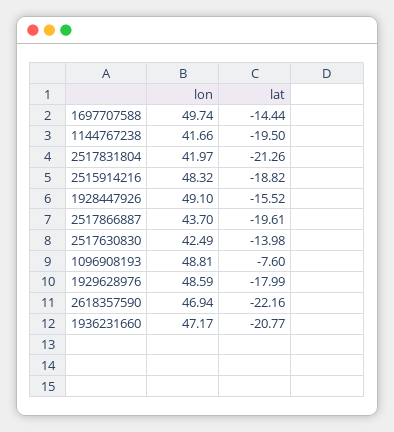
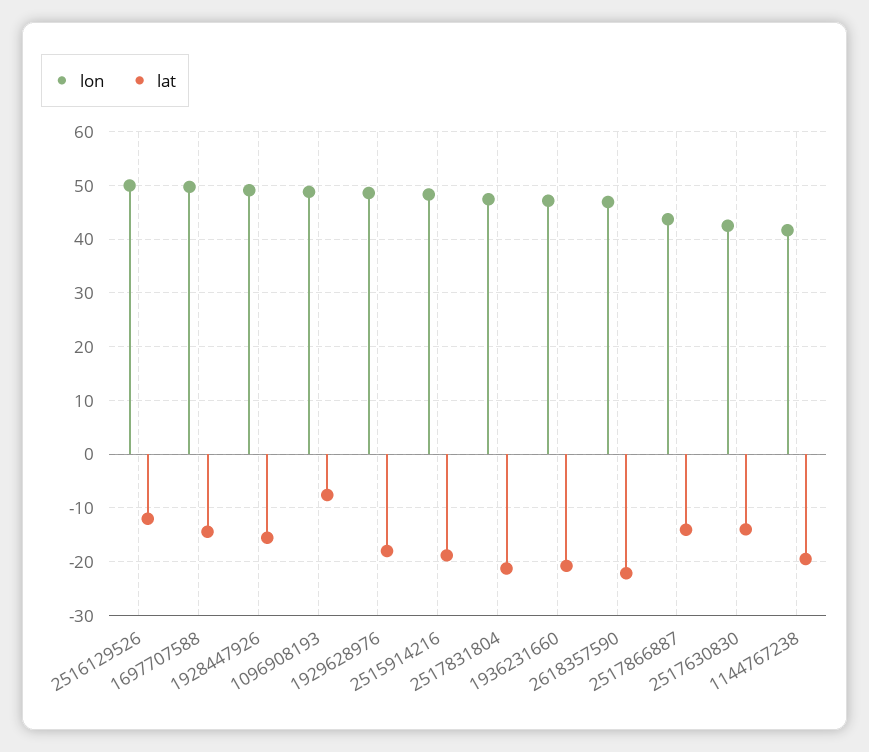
  {
    "lon": {
      "1697707588": 49.74,
      "1144767238": 41.66,
-     "2517831804": 41.97,
+     "2517831804": 48,
      "2515914216": 48.32,
      "1928447926": 49.1,
      "2517866887": 43.7,
      "2517630830": 42.49,
      "1096908193": 48.81,
      "1929628976": 48.59,
      "2618357590": 46.94,
-     "1936231660": 47.17
+     "1936231660": 47.17,
+     "2516129526": 50
    },
    "lat": {
      "1697707588": -14.44,
      "1144767238": -19.5,
      "2517831804": -21.26,
      "2515914216": -18.82,
      "1928447926": -15.52,
-     "2517866887": -19.61,
+     "2517866887": -14,
      "2517630830": -13.98,
      "1096908193": -7.6,
      "1929628976": -17.99,
      "2618357590": -22.16,
-     "1936231660": -20.77
+     "1936231660": -20.77,
+     "2516129526": -12
    }
  }

